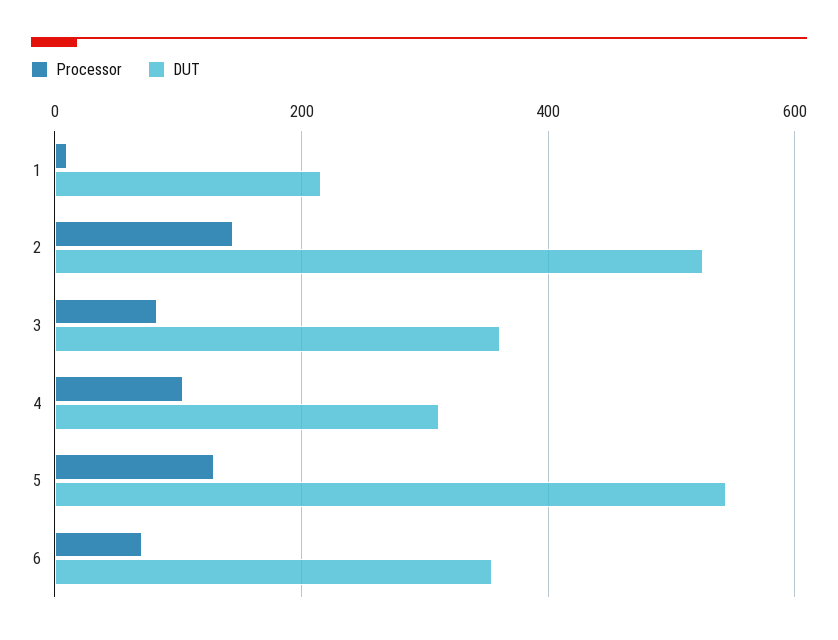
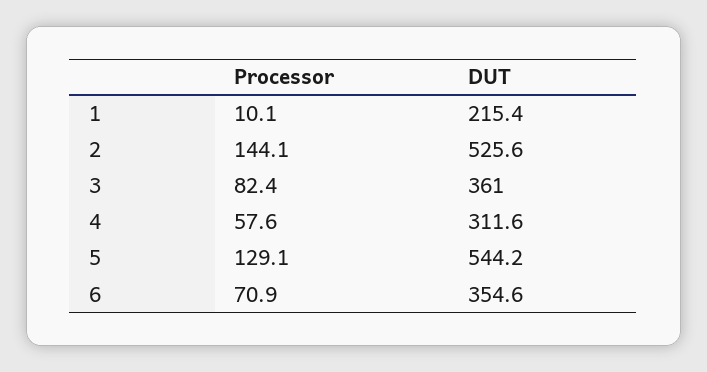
  {
    "Processor": {
      "1": 10.1,
      "2": 144.1,
      "3": 82.4,
-     "4": 100,
+     "4": 57.6,
      "5": 129.1,
      "6": 70.9
    },
    "DUT": {
      "1": 215.4,
      "2": 525.6,
      "3": 361,
      "4": 311.6,
      "5": 544.2,
      "6": 354.6
    }
  }

